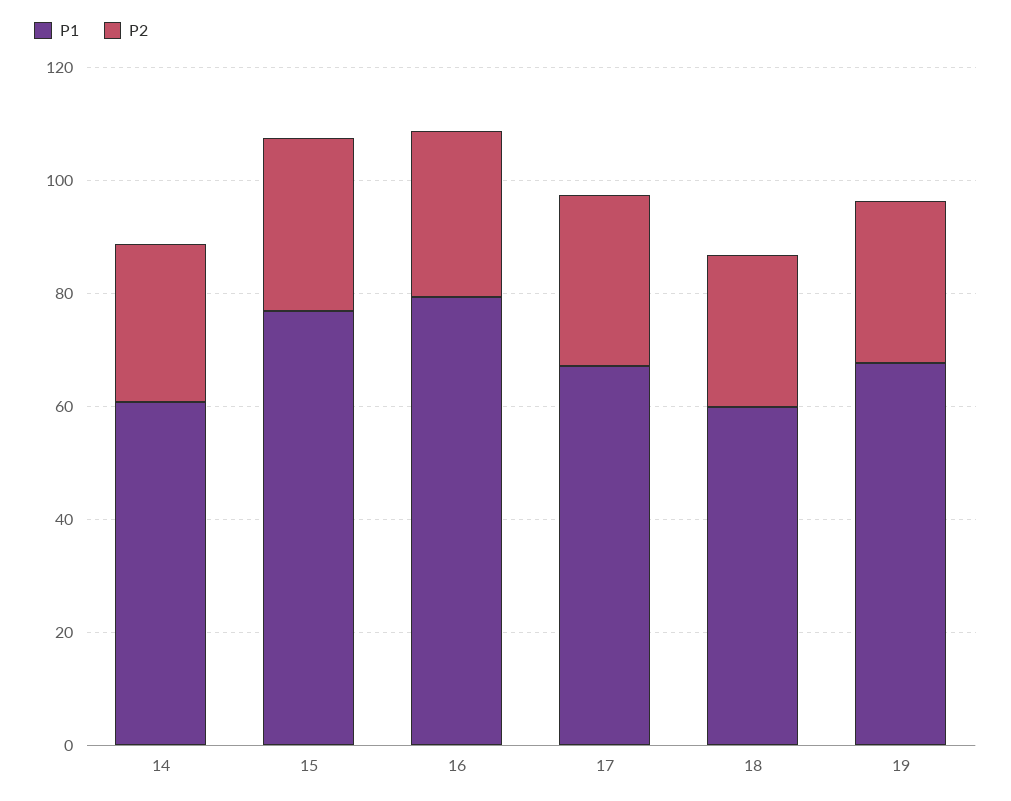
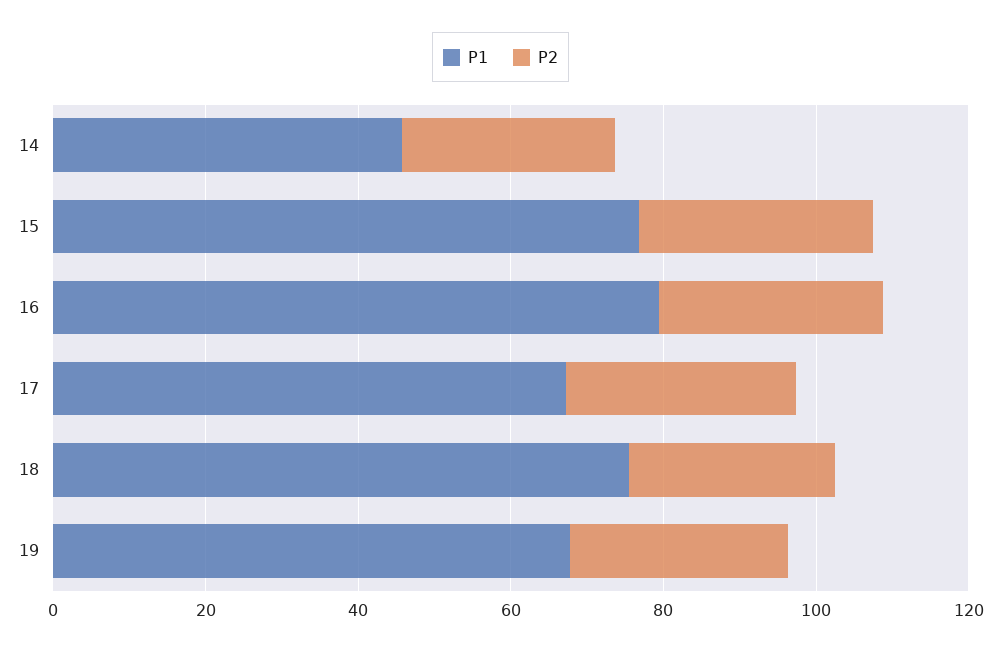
  {
    "P1": {
-     "14": 60,
+     "14": 45,
      "15": 75,
      "16": 80,
      "17": 65,
-     "18": 60,
+     "18": 75,
      "19": 70
    },
    "P2": {
      "14": 30,
      "15": 30,
      "16": 30,
      "17": 30,
      "18": 25,
      "19": 30
    }
  }

